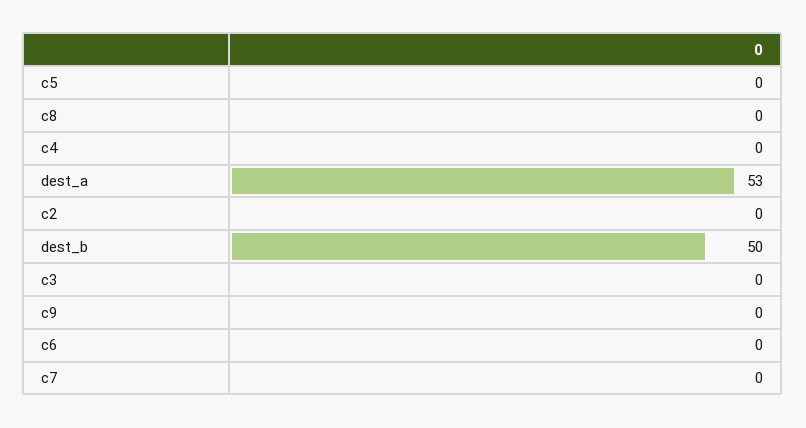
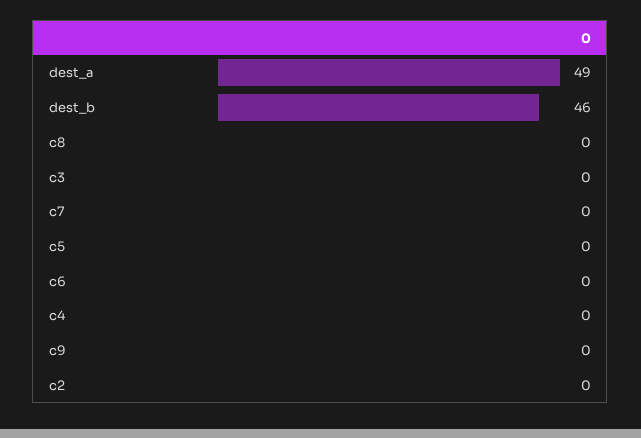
  {
    "c5": 0,
    "c8": 0,
    "c4": 0,
-   "dest_a": 53,
+   "dest_a": 49,
    "c2": 0,
-   "dest_b": 50,
+   "dest_b": 46,
    "c3": 0,
    "c9": 0,
    "c6": 0,
    "c7": 0
  }

